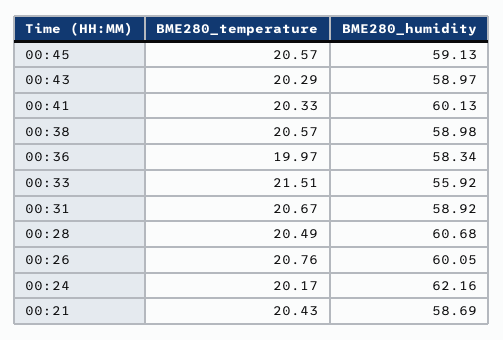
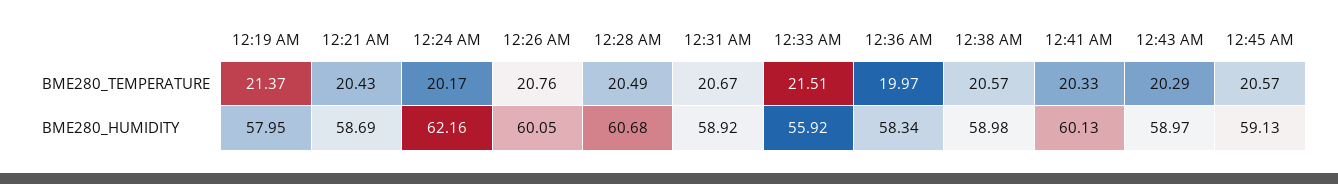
  {
    "BME280_temperature": {
      "00:45": 20.57,
      "00:43": 20.29,
      "00:41": 20.33,
      "00:38": 20.57,
      "00:36": 19.97,
      "00:33": 21.51,
      "00:31": 20.67,
      "00:28": 20.49,
      "00:26": 20.76,
      "00:24": 20.17,
-     "00:21": 20.43
+     "00:21": 20.43,
+     "12:19 AM": 21.37
    },
    "BME280_humidity": {
      "00:45": 59.13,
      "00:43": 58.97,
      "00:41": 60.13,
      "00:38": 58.98,
      "00:36": 58.34,
      "00:33": 55.92,
      "00:31": 58.92,
      "00:28": 60.68,
      "00:26": 60.05,
      "00:24": 62.16,
-     "00:21": 58.69
+     "00:21": 58.69,
+     "12:19 AM": 57.95
    }
  }

